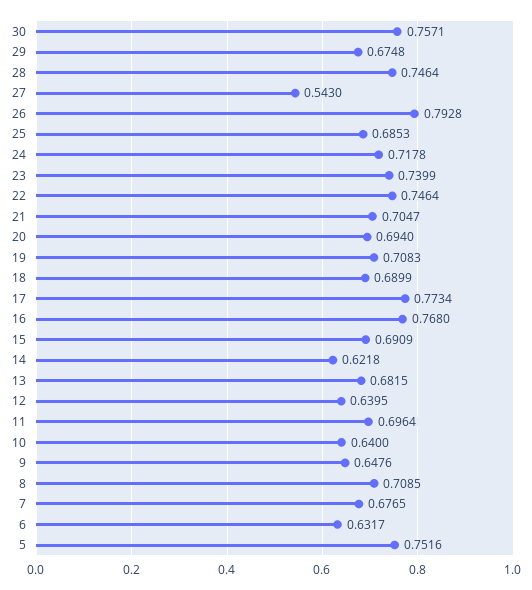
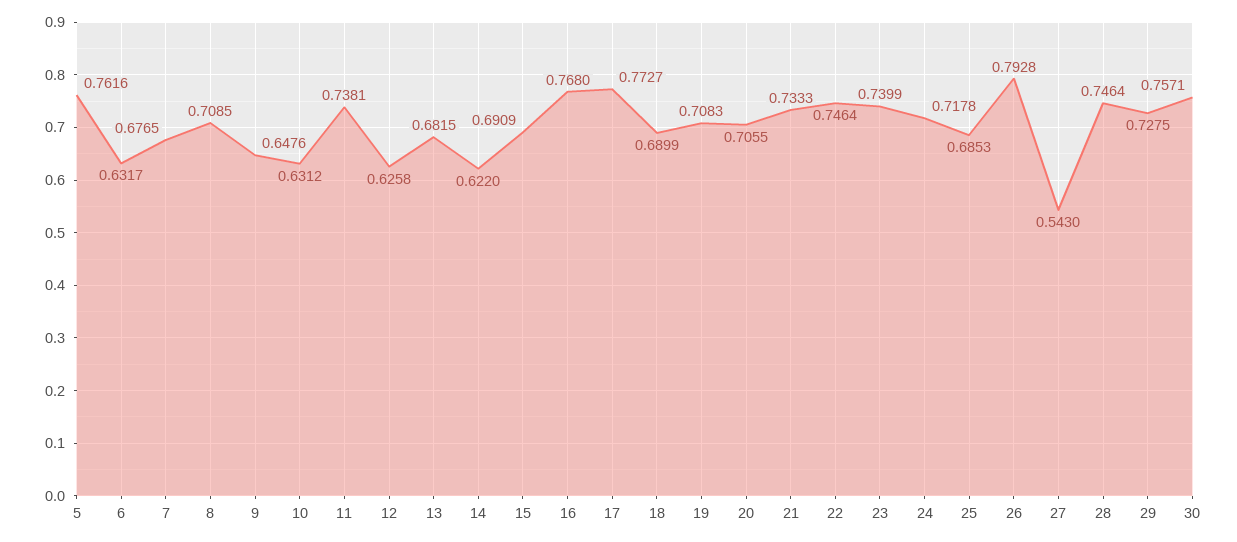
  {
    "30": 0.7571,
-   "29": 0.6748,
+   "29": 0.7275,
    "28": 0.7464,
    "27": 0.543,
    "26": 0.7928,
    "25": 0.6853,
    "24": 0.7178,
    "23": 0.7399,
    "22": 0.7464,
-   "21": 0.7047,
+   "21": 0.7333,
-   "20": 0.694,
+   "20": 0.7055,
    "19": 0.7083,
    "18": 0.6899,
-   "17": 0.7734,
+   "17": 0.7727,
    "16": 0.768,
    "15": 0.6909,
-   "14": 0.6218,
+   "14": 0.622,
    "13": 0.6815,
-   "12": 0.6395,
+   "12": 0.6258,
-   "11": 0.6964,
+   "11": 0.7381,
-   "10": 0.64,
+   "10": 0.6312,
    "9": 0.6476,
    "8": 0.7085,
    "7": 0.6765,
    "6": 0.6317,
-   "5": 0.7516
+   "5": 0.7616
  }

